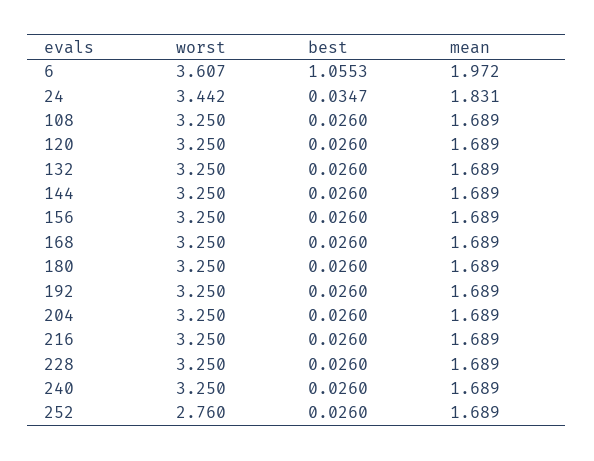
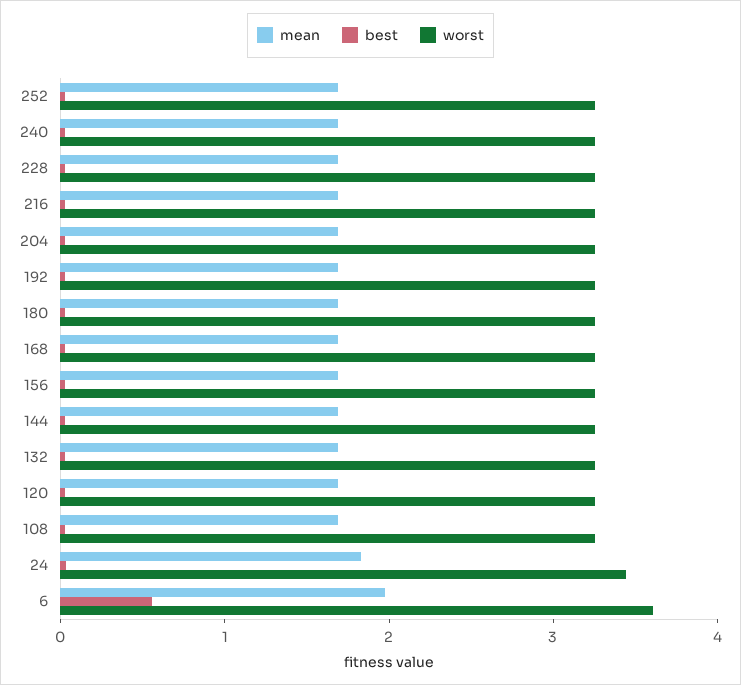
  {
    "worst": {
      "6": 3.607,
      "24": 3.442,
      "108": 3.25,
      "120": 3.25,
      "132": 3.25,
      "144": 3.25,
      "156": 3.25,
      "168": 3.25,
      "180": 3.25,
      "192": 3.25,
      "204": 3.25,
      "216": 3.25,
      "228": 3.25,
      "240": 3.25,
-     "252": 2.76
+     "252": 3.2
    },
    "best": {
-     "6": 1.0553,
+     "6": 0.6,
      "24": 0.0347,
      "108": 0.026,
      "120": 0.026,
      "132": 0.026,
      "144": 0.026,
      "156": 0.026,
      "168": 0.026,
      "180": 0.026,
      "192": 0.026,
      "204": 0.026,
      "216": 0.026,
      "228": 0.026,
      "240": 0.026,
      "252": 0.026
    },
    "mean": {
      "6": 1.972,
      "24": 1.831,
      "108": 1.689,
      "120": 1.689,
      "132": 1.689,
      "144": 1.689,
      "156": 1.689,
      "168": 1.689,
      "180": 1.689,
      "192": 1.689,
      "204": 1.689,
      "216": 1.689,
      "228": 1.689,
      "240": 1.689,
      "252": 1.689
    }
  }

